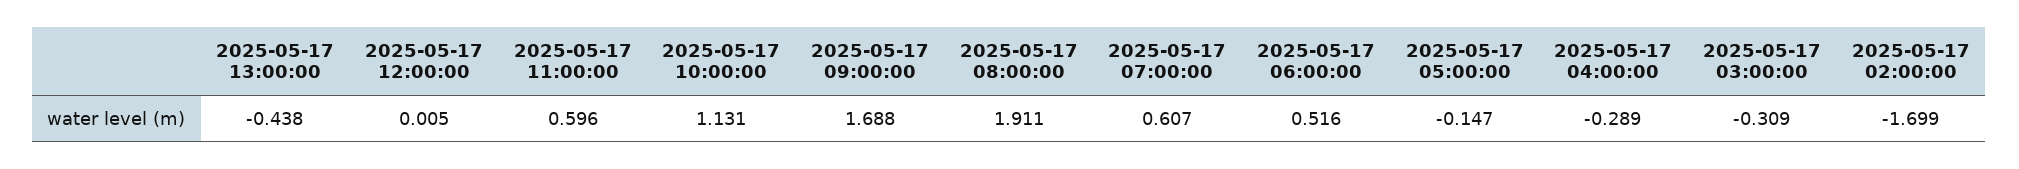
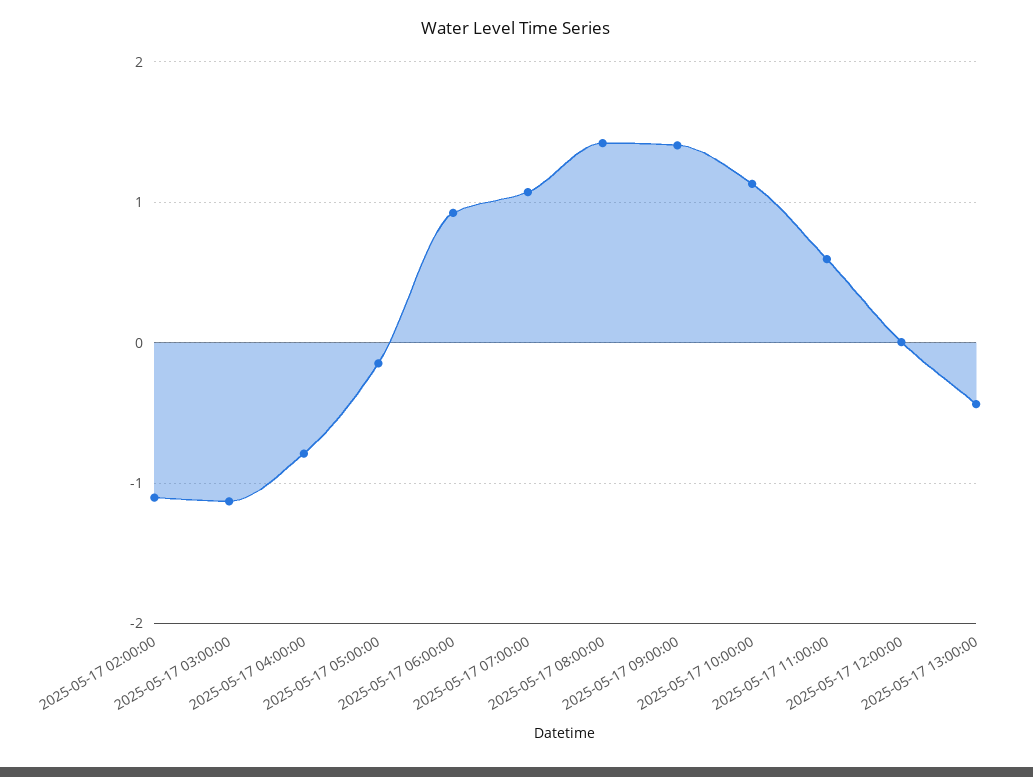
  {
    "2025-05-17 13:00:00": -0.438,
    "2025-05-17 12:00:00": 0.005,
    "2025-05-17 11:00:00": 0.596,
    "2025-05-17 10:00:00": 1.131,
-   "2025-05-17 09:00:00": 1.688,
+   "2025-05-17 09:00:00": 1.4,
-   "2025-05-17 08:00:00": 1.911,
+   "2025-05-17 08:00:00": 1.4,
-   "2025-05-17 07:00:00": 0.607,
+   "2025-05-17 07:00:00": 1.1,
-   "2025-05-17 06:00:00": 0.516,
+   "2025-05-17 06:00:00": 0.9,
    "2025-05-17 05:00:00": -0.147,
-   "2025-05-17 04:00:00": -0.289,
+   "2025-05-17 04:00:00": -0.8,
-   "2025-05-17 03:00:00": -0.309,
+   "2025-05-17 03:00:00": -1.1,
-   "2025-05-17 02:00:00": -1.699
+   "2025-05-17 02:00:00": -1.1
  }

